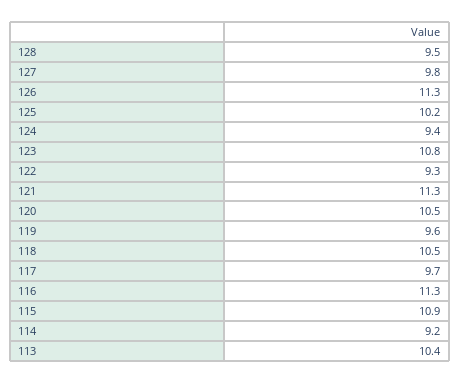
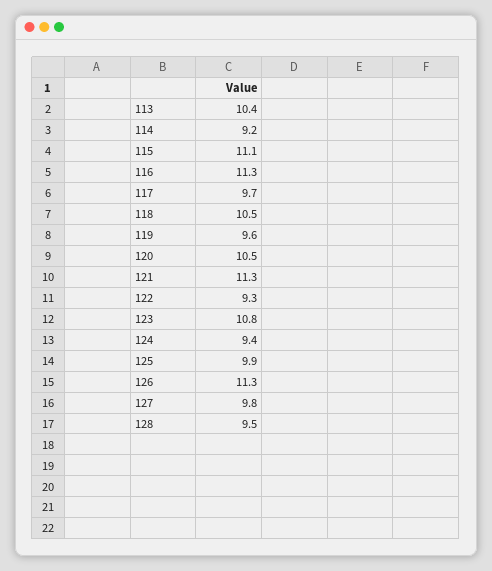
  {
    "128": 9.5,
    "127": 9.8,
    "126": 11.3,
-   "125": 10.2,
+   "125": 9.9,
    "124": 9.4,
    "123": 10.8,
    "122": 9.3,
    "121": 11.3,
    "120": 10.5,
    "119": 9.6,
    "118": 10.5,
    "117": 9.7,
    "116": 11.3,
-   "115": 10.9,
+   "115": 11.1,
    "114": 9.2,
    "113": 10.4
  }

